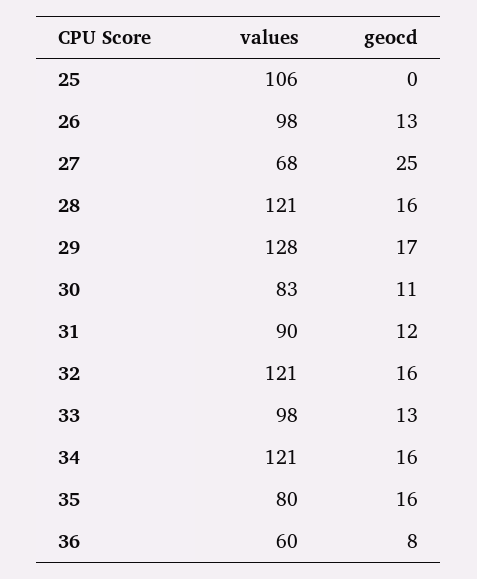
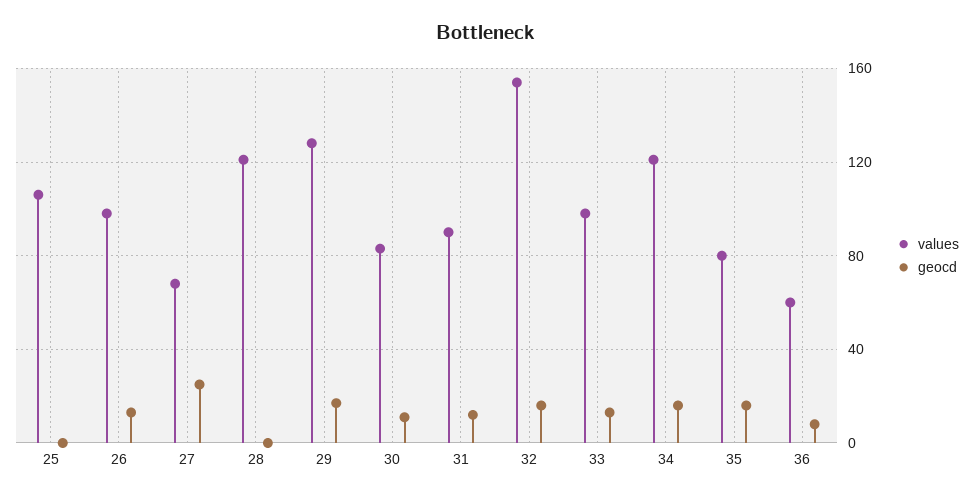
  {
    "values": {
      "25": 106,
      "26": 98,
      "27": 68,
      "28": 121,
      "29": 128,
      "30": 83,
      "31": 90,
-     "32": 121,
+     "32": 155,
      "33": 98,
      "34": 121,
      "35": 80,
      "36": 60
    },
    "geocd": {
      "25": 0,
      "26": 13,
      "27": 25,
-     "28": 16,
+     "28": 0,
      "29": 17,
      "30": 11,
      "31": 12,
      "32": 16,
      "33": 13,
      "34": 16,
      "35": 16,
      "36": 8
    }
  }

